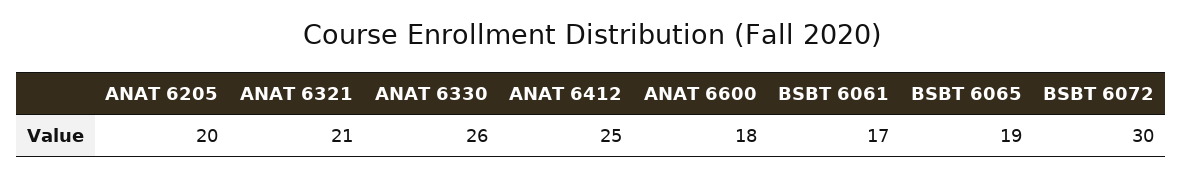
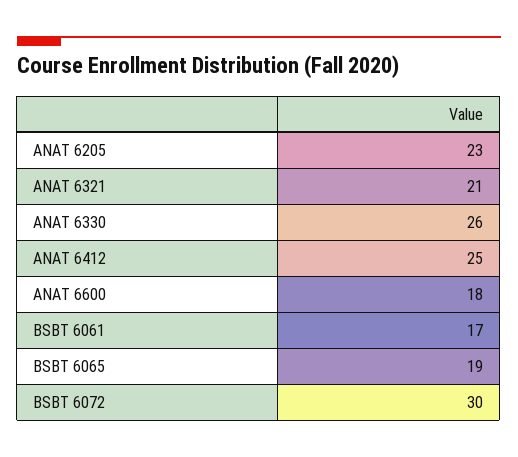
  {
-   "ANAT 6205": 20,
+   "ANAT 6205": 23,
    "ANAT 6321": 21,
    "ANAT 6330": 26,
    "ANAT 6412": 25,
    "ANAT 6600": 18,
    "BSBT 6061": 17,
    "BSBT 6065": 19,
    "BSBT 6072": 30
  }

